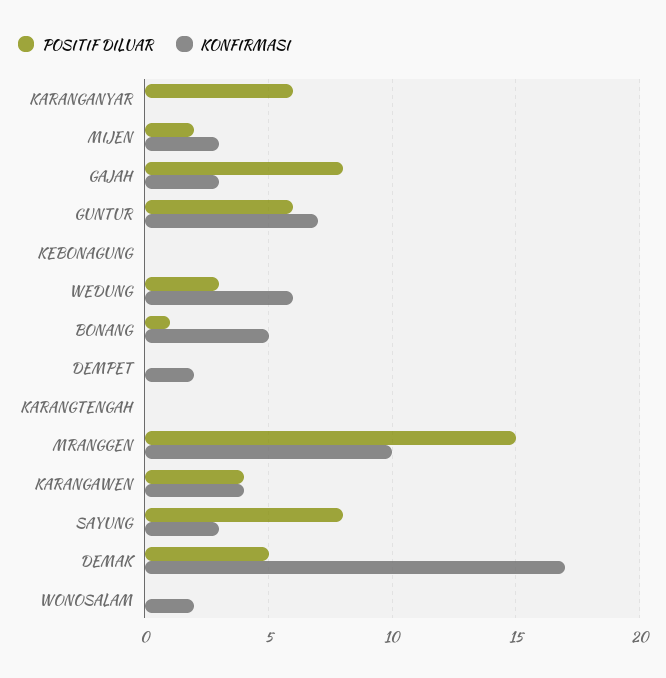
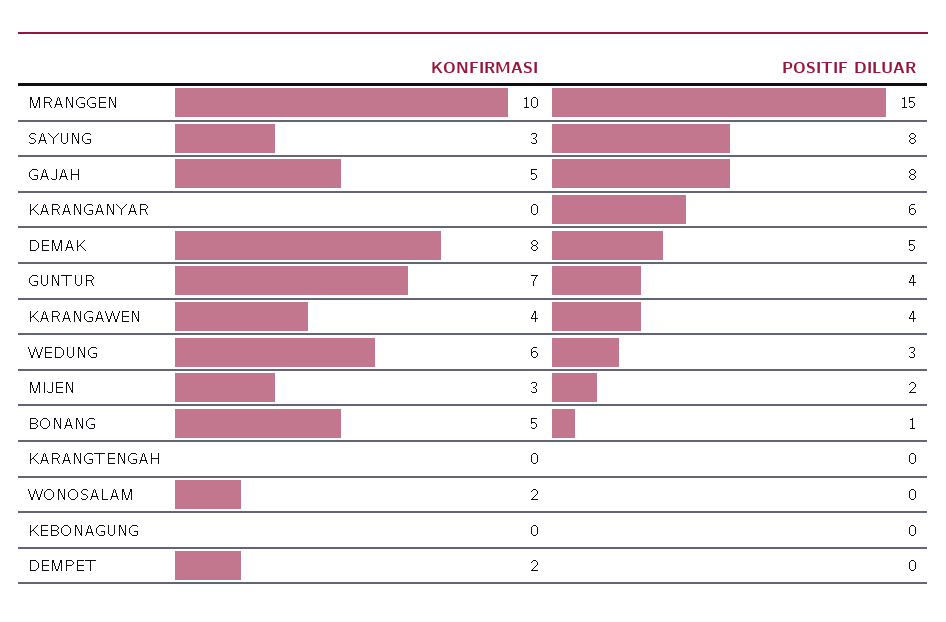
  {
    "POSITIF DILUAR": {
      "KARANGANYAR": 6,
      "MIJEN": 2,
      "GAJAH": 8,
-     "GUNTUR": 6,
+     "GUNTUR": 4,
      "KEBONAGUNG": 0,
      "WEDUNG": 3,
      "BONANG": 1,
      "DEMPET": 0,
      "KARANGTENGAH": 0,
      "MRANGGEN": 15,
      "KARANGAWEN": 4,
      "SAYUNG": 8,
      "DEMAK": 5,
      "WONOSALAM": 0
    },
    "KONFIRMASI": {
      "KARANGANYAR": 0,
      "MIJEN": 3,
-     "GAJAH": 3,
+     "GAJAH": 5,
      "GUNTUR": 7,
      "KEBONAGUNG": 0,
      "WEDUNG": 6,
      "BONANG": 5,
      "DEMPET": 2,
      "KARANGTENGAH": 0,
      "MRANGGEN": 10,
      "KARANGAWEN": 4,
      "SAYUNG": 3,
-     "DEMAK": 17,
+     "DEMAK": 8,
      "WONOSALAM": 2
    }
  }

